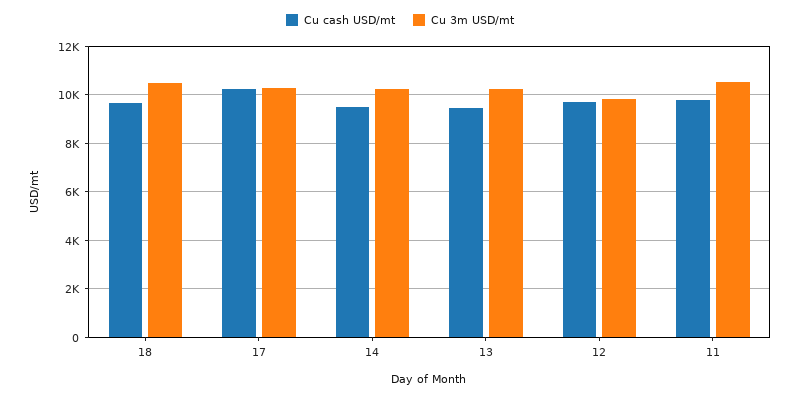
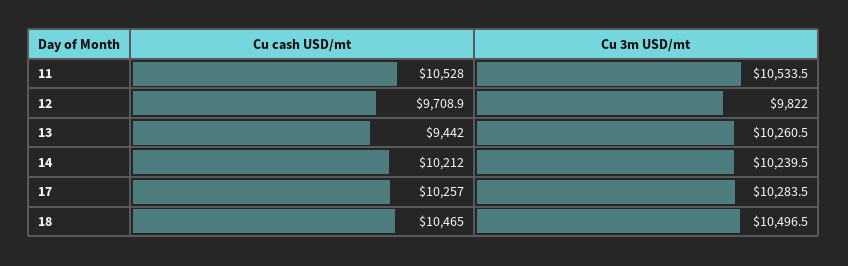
  {
    "Cu cash USD/mt": {
-     "18": 9750,
+     "18": 10465,
      "17": 10257,
-     "14": 9500,
+     "14": 10212,
      "13": 9442,
      "12": 9708.9,
-     "11": 9750
+     "11": 10528
    },
    "Cu 3m USD/mt": {
      "18": 10496.5,
      "17": 10283.5,
      "14": 10239.5,
      "13": 10260.5,
      "12": 9822,
      "11": 10533.5
    }
  }

